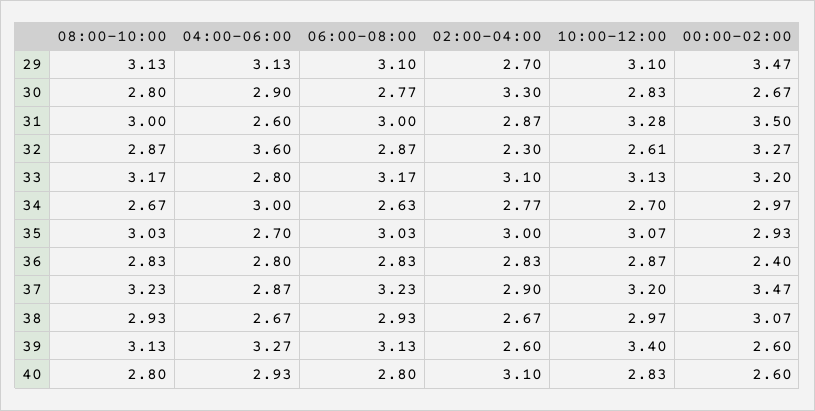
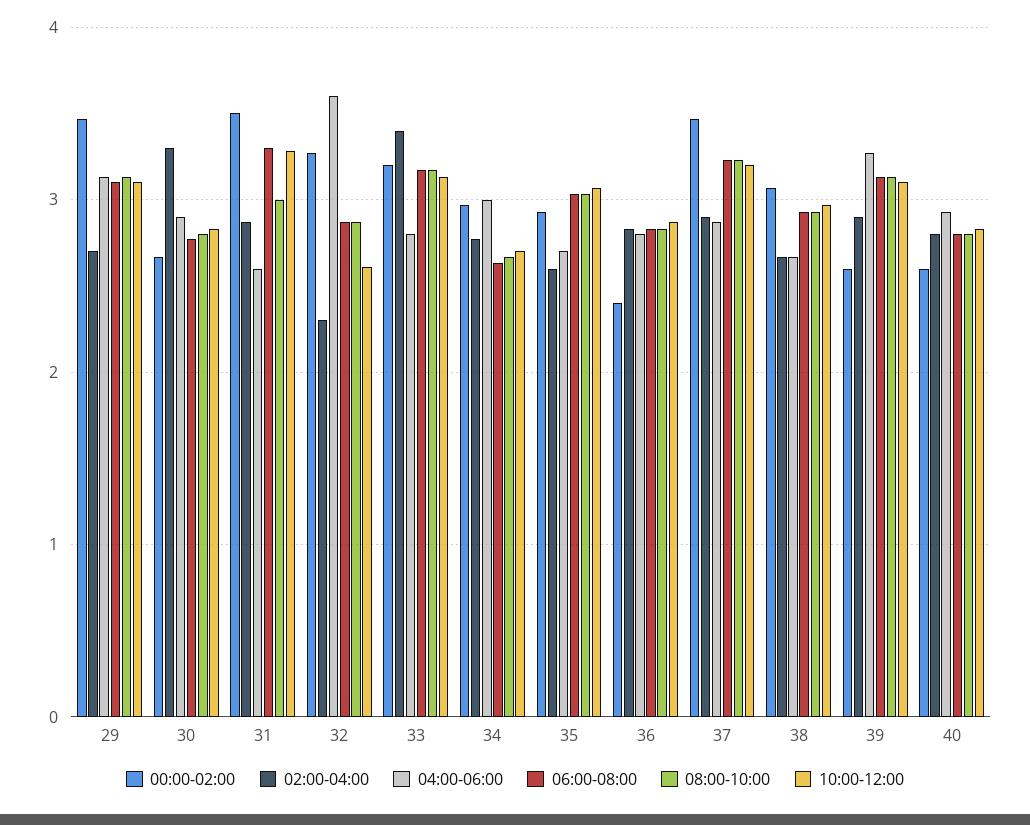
  {
    "08:00-10:00": {
      "29": 3.13,
      "30": 2.8,
      "31": 3,
      "32": 2.87,
      "33": 3.17,
      "34": 2.67,
      "35": 3.03,
      "36": 2.83,
      "37": 3.23,
      "38": 2.93,
      "39": 3.13,
      "40": 2.8
    },
    "04:00-06:00": {
      "29": 3.13,
      "30": 2.9,
      "31": 2.6,
      "32": 3.6,
      "33": 2.8,
      "34": 3,
      "35": 2.7,
      "36": 2.8,
      "37": 2.87,
      "38": 2.67,
      "39": 3.27,
      "40": 2.93
    },
    "06:00-08:00": {
      "29": 3.1,
      "30": 2.77,
-     "31": 3,
+     "31": 3.3,
      "32": 2.87,
      "33": 3.17,
      "34": 2.63,
      "35": 3.03,
      "36": 2.83,
      "37": 3.23,
      "38": 2.93,
      "39": 3.13,
      "40": 2.8
    },
    "02:00-04:00": {
      "29": 2.7,
      "30": 3.3,
      "31": 2.87,
      "32": 2.3,
-     "33": 3.1,
+     "33": 3.4,
      "34": 2.77,
-     "35": 3,
+     "35": 2.6,
      "36": 2.83,
      "37": 2.9,
      "38": 2.67,
-     "39": 2.6,
+     "39": 2.9,
-     "40": 3.1
+     "40": 2.8
    },
    "10:00-12:00": {
      "29": 3.1,
      "30": 2.83,
      "31": 3.28,
      "32": 2.61,
      "33": 3.13,
      "34": 2.7,
      "35": 3.07,
      "36": 2.87,
      "37": 3.2,
      "38": 2.97,
-     "39": 3.4,
+     "39": 3.1,
      "40": 2.83
    },
    "00:00-02:00": {
      "29": 3.47,
      "30": 2.67,
      "31": 3.5,
      "32": 3.27,
      "33": 3.2,
      "34": 2.97,
      "35": 2.93,
      "36": 2.4,
      "37": 3.47,
      "38": 3.07,
      "39": 2.6,
      "40": 2.6
    }
  }

